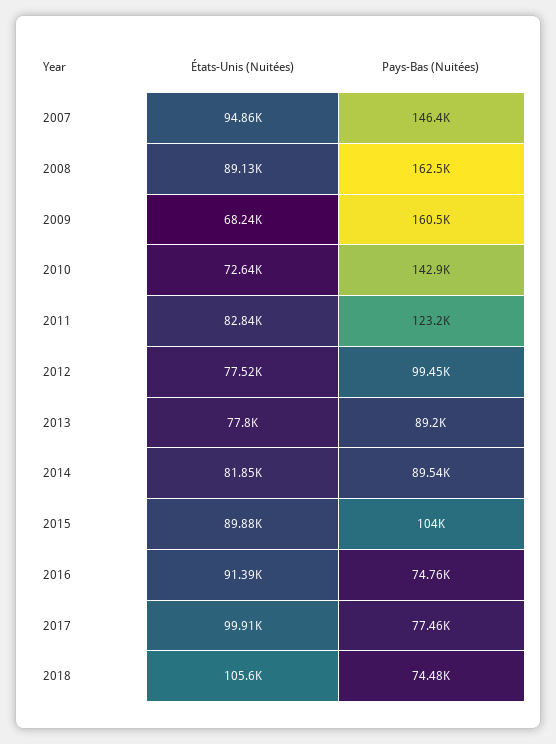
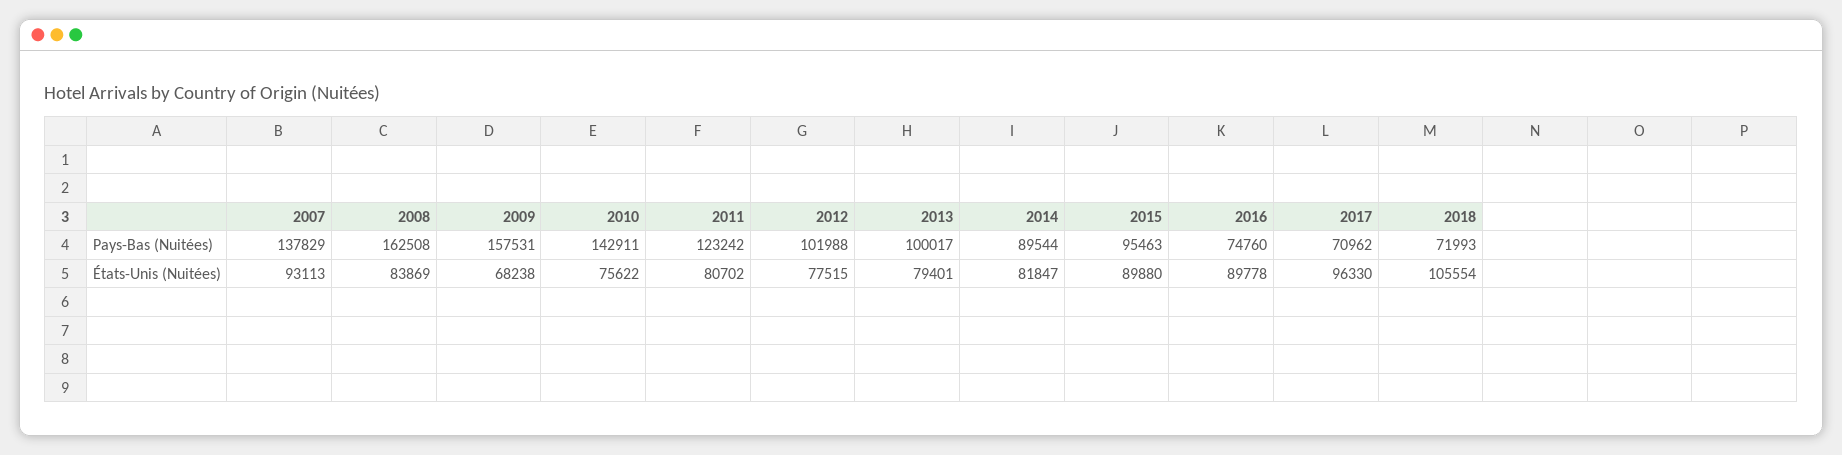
  {
    "États-Unis (Nuitées)": {
-     "2007": 94860,
+     "2007": 93113,
-     "2008": 89130,
+     "2008": 83869,
      "2009": 68238,
-     "2010": 72640,
+     "2010": 75622,
-     "2011": 82840,
+     "2011": 80702,
      "2012": 77515,
-     "2013": 77800,
+     "2013": 79401,
      "2014": 81847,
      "2015": 89880,
-     "2016": 91390,
+     "2016": 89778,
-     "2017": 99910,
+     "2017": 96330,
      "2018": 105554
    },
    "Pays-Bas (Nuitées)": {
-     "2007": 146400,
+     "2007": 137829,
      "2008": 162508,
-     "2009": 160500,
+     "2009": 157531,
      "2010": 142911,
      "2011": 123242,
-     "2012": 99450,
+     "2012": 101988,
-     "2013": 89200,
+     "2013": 100017,
      "2014": 89544,
-     "2015": 104000,
+     "2015": 95463,
      "2016": 74760,
-     "2017": 77460,
+     "2017": 70962,
-     "2018": 74480
+     "2018": 71993
    }
  }

